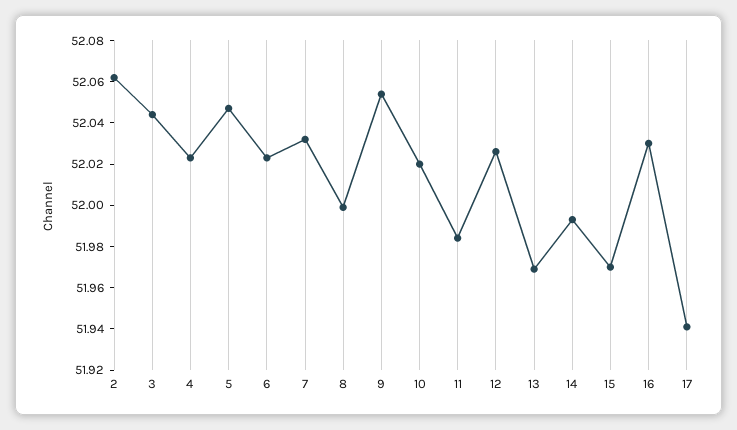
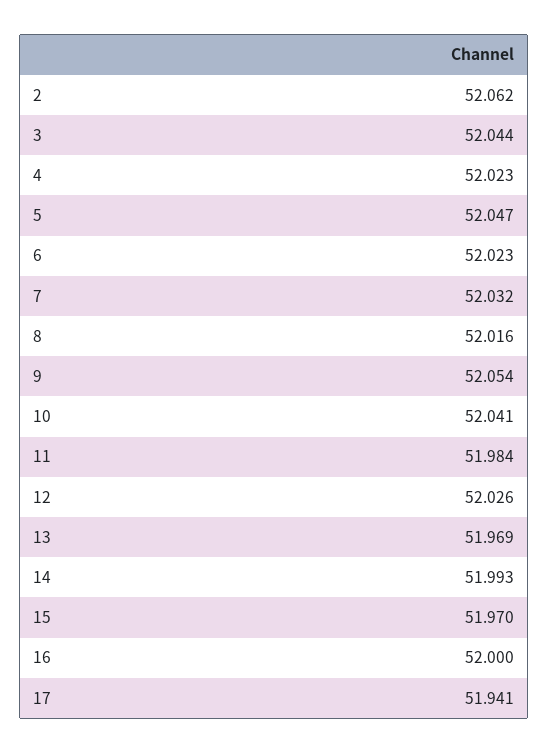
  {
    "2": 52.062,
    "3": 52.044,
    "4": 52.023,
    "5": 52.047,
    "6": 52.023,
    "7": 52.032,
-   "8": 52,
+   "8": 52.016,
    "9": 52.054,
-   "10": 52.02,
+   "10": 52.041,
    "11": 51.984,
    "12": 52.026,
    "13": 51.969,
    "14": 51.993,
    "15": 51.97,
-   "16": 52.03,
+   "16": 52,
    "17": 51.941
  }

